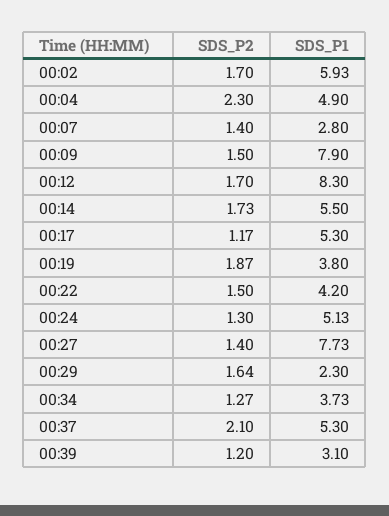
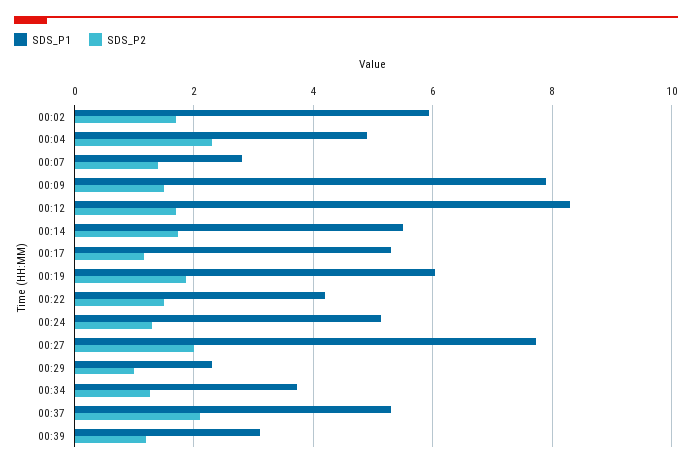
  {
    "SDS_P2": {
      "00:02": 1.7,
      "00:04": 2.3,
      "00:07": 1.4,
      "00:09": 1.5,
      "00:12": 1.7,
      "00:14": 1.73,
      "00:17": 1.17,
      "00:19": 1.87,
      "00:22": 1.5,
      "00:24": 1.3,
-     "00:27": 1.4,
+     "00:27": 2,
-     "00:29": 1.64,
+     "00:29": 1,
      "00:34": 1.27,
      "00:37": 2.1,
      "00:39": 1.2
    },
    "SDS_P1": {
      "00:02": 5.93,
      "00:04": 4.9,
      "00:07": 2.8,
      "00:09": 7.9,
      "00:12": 8.3,
      "00:14": 5.5,
      "00:17": 5.3,
-     "00:19": 3.8,
+     "00:19": 6,
      "00:22": 4.2,
      "00:24": 5.13,
      "00:27": 7.73,
      "00:29": 2.3,
      "00:34": 3.73,
      "00:37": 5.3,
      "00:39": 3.1
    }
  }

